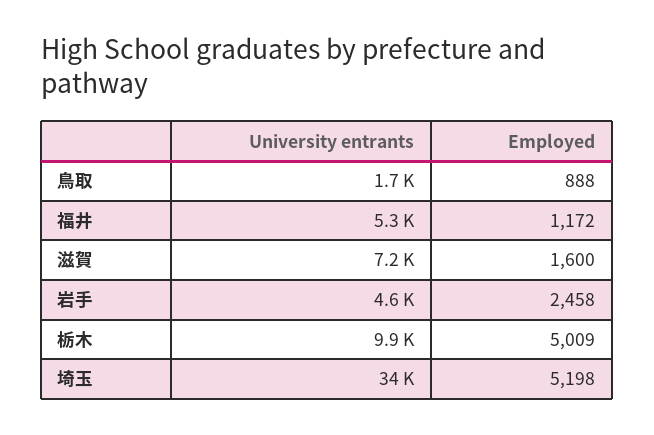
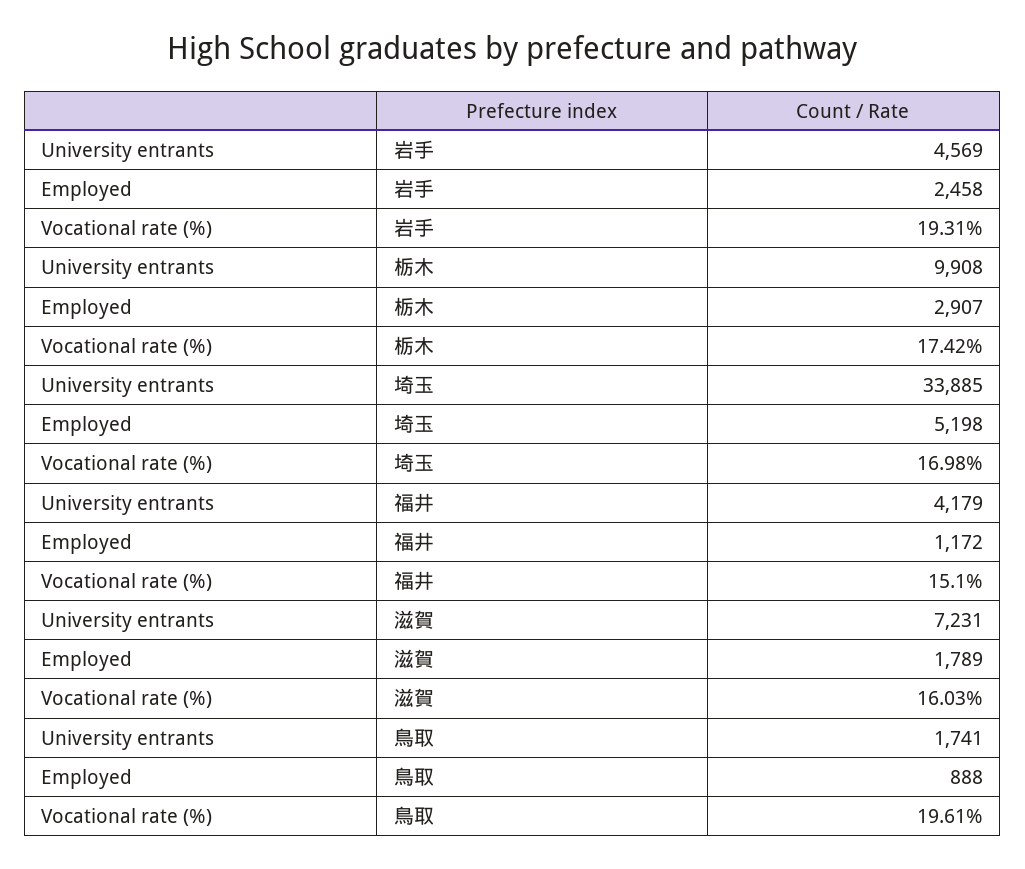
  {
    "University entrants": {
      "鳥取": 1741,
-     "福井": 5300,
+     "福井": 4179,
      "滋賀": 7231,
      "岩手": 4569,
      "栃木": 9908,
      "埼玉": 33885
    },
    "Employed": {
      "鳥取": 888,
      "福井": 1172,
-     "滋賀": 1600,
+     "滋賀": 1789,
      "岩手": 2458,
-     "栃木": 5009,
+     "栃木": 2907,
      "埼玉": 5198
-   }
+   },
+   "Vocational rate (%)": {
+     "岩手": 19.31,
+     "栃木": 17.42,
+     "埼玉": 16.98,
+     "福井": 15.1,
+     "滋賀": 16.03,
+     "鳥取": 19.61
+   }
  }

